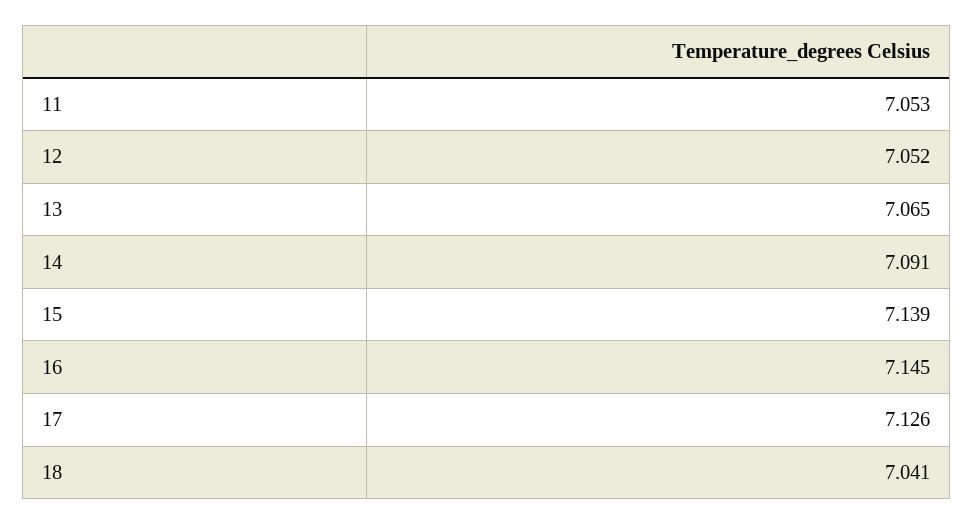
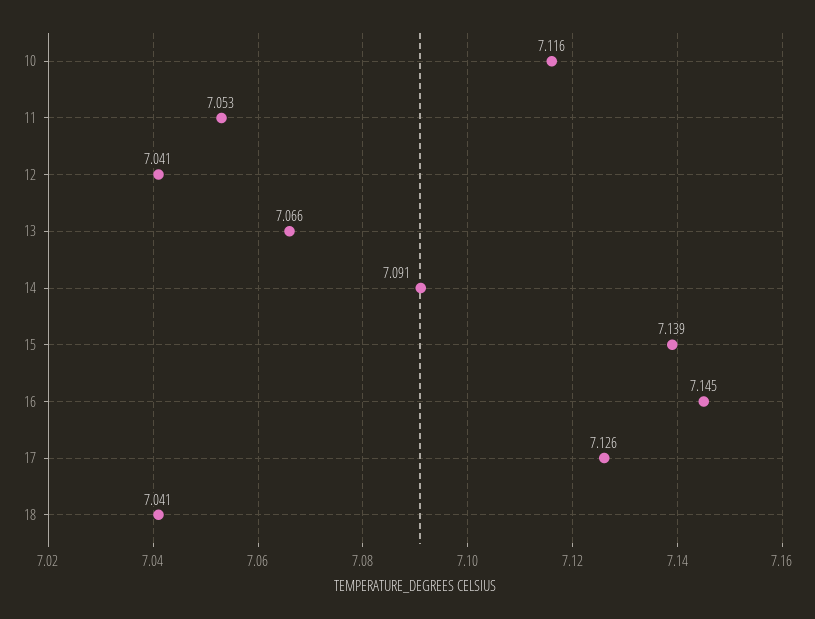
  {
    "11": 7.053,
-   "12": 7.052,
+   "12": 7.041,
-   "13": 7.065,
+   "13": 7.066,
    "14": 7.091,
    "15": 7.139,
    "16": 7.145,
    "17": 7.126,
-   "18": 7.041
+   "18": 7.041,
+   "10": 7.116
  }

